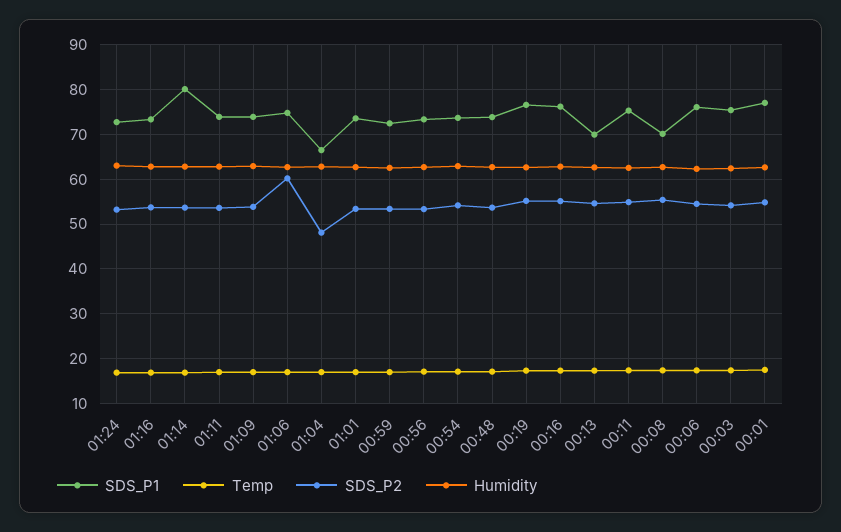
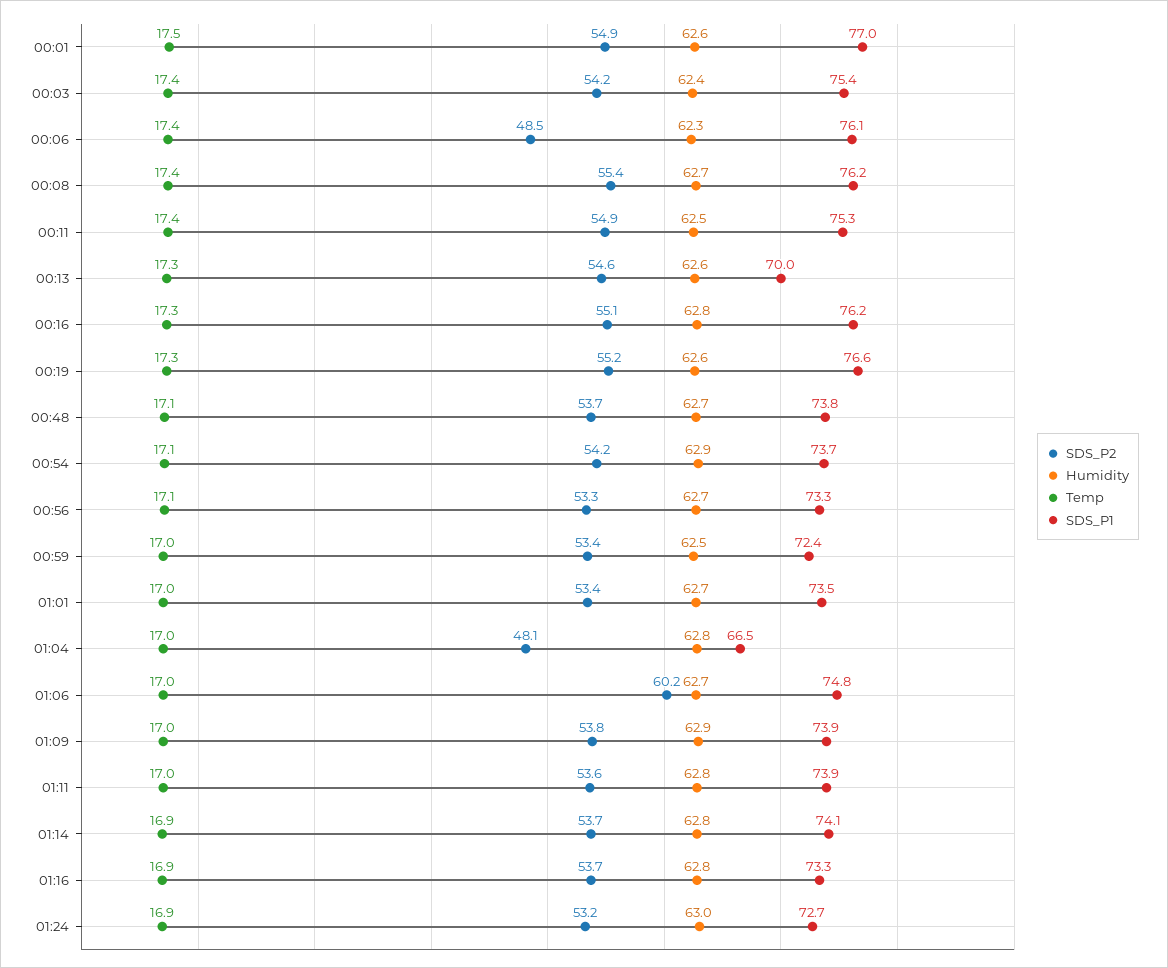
  {
    "SDS_P1": {
      "01:24": 72.7,
      "01:16": 73.3,
-     "01:14": 80,
+     "01:14": 74.1,
      "01:11": 73.9,
      "01:09": 73.9,
      "01:06": 74.8,
      "01:04": 66.5,
      "01:01": 73.5,
      "00:59": 72.4,
      "00:56": 73.3,
      "00:54": 73.7,
      "00:48": 73.8,
      "00:19": 76.6,
      "00:16": 76.2,
      "00:13": 70,
      "00:11": 75.3,
-     "00:08": 70,
+     "00:08": 76.2,
      "00:06": 76.1,
      "00:03": 75.4,
      "00:01": 77
    },
    "Temp": {
      "01:24": 16.9,
      "01:16": 16.9,
      "01:14": 16.9,
      "01:11": 17,
      "01:09": 17,
      "01:06": 17,
      "01:04": 17,
      "01:01": 17,
      "00:59": 17,
      "00:56": 17.1,
      "00:54": 17.1,
      "00:48": 17.1,
      "00:19": 17.3,
      "00:16": 17.3,
      "00:13": 17.3,
      "00:11": 17.4,
      "00:08": 17.4,
      "00:06": 17.4,
      "00:03": 17.4,
      "00:01": 17.5
    },
    "SDS_P2": {
      "01:24": 53.2,
      "01:16": 53.7,
      "01:14": 53.7,
      "01:11": 53.6,
      "01:09": 53.8,
      "01:06": 60.2,
      "01:04": 48.1,
      "01:01": 53.4,
      "00:59": 53.4,
      "00:56": 53.3,
      "00:54": 54.2,
      "00:48": 53.7,
      "00:19": 55.2,
      "00:16": 55.1,
      "00:13": 54.6,
      "00:11": 54.9,
      "00:08": 55.4,
-     "00:06": 54,
+     "00:06": 48.5,
      "00:03": 54.2,
      "00:01": 54.9
    },
    "Humidity": {
      "01:24": 63,
      "01:16": 62.8,
      "01:14": 62.8,
      "01:11": 62.8,
      "01:09": 62.9,
      "01:06": 62.7,
      "01:04": 62.8,
      "01:01": 62.7,
      "00:59": 62.5,
      "00:56": 62.7,
      "00:54": 62.9,
      "00:48": 62.7,
      "00:19": 62.6,
      "00:16": 62.8,
      "00:13": 62.6,
      "00:11": 62.5,
      "00:08": 62.7,
      "00:06": 62.3,
      "00:03": 62.4,
      "00:01": 62.6
    }
  }

